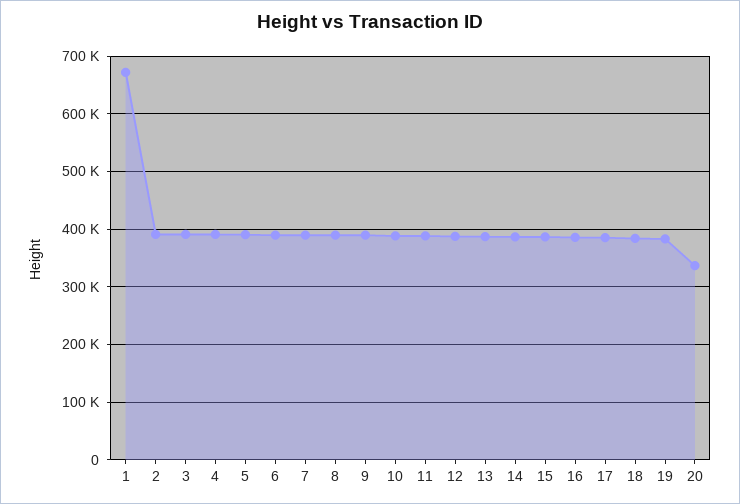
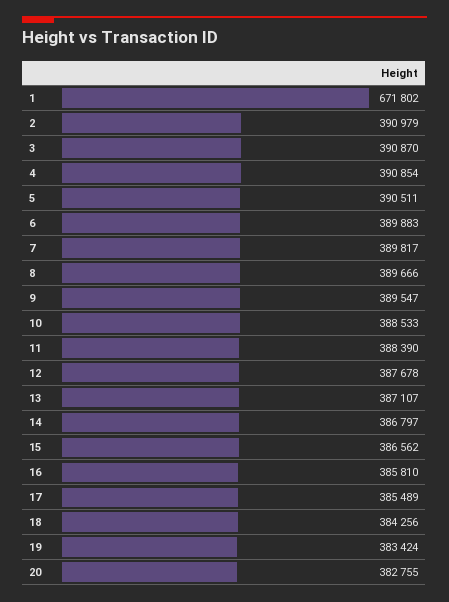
  {
    "1": 671802,
    "2": 390979,
    "3": 390870,
    "4": 390854,
    "5": 390511,
    "6": 389883,
    "7": 389817,
    "8": 389666,
    "9": 389547,
    "10": 388533,
    "11": 388390,
    "12": 387678,
    "13": 387107,
    "14": 386797,
    "15": 386562,
    "16": 385810,
    "17": 385489,
    "18": 384256,
    "19": 383424,
-   "20": 340000
+   "20": 382755
  }

